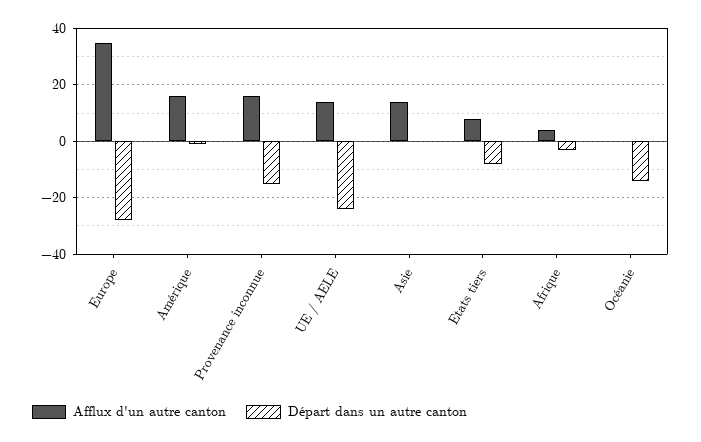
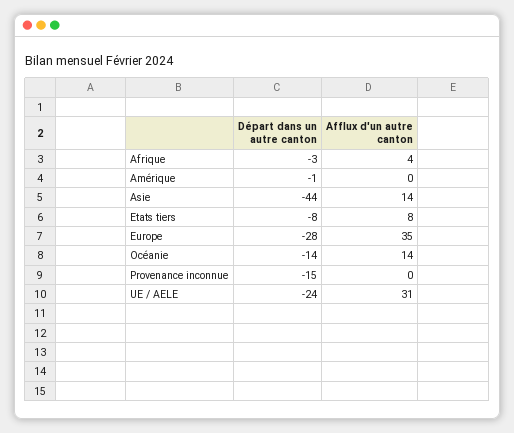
  {
    "Afflux d'un autre canton": {
      "Europe": 35,
-     "Amérique": 15,
+     "Amérique": 0,
-     "Provenance inconnue": 15,
+     "Provenance inconnue": 0,
-     "UE / AELE": 15,
+     "UE / AELE": 31,
      "Asie": 14,
      "Etats tiers": 8,
      "Afrique": 4,
-     "Océanie": 0
+     "Océanie": 14
    },
    "Départ dans un autre canton": {
      "Europe": -28,
      "Amérique": -1,
      "Provenance inconnue": -15,
      "UE / AELE": -24,
-     "Asie": 0,
+     "Asie": -44,
      "Etats tiers": -8,
      "Afrique": -3,
      "Océanie": -14
    }
  }

